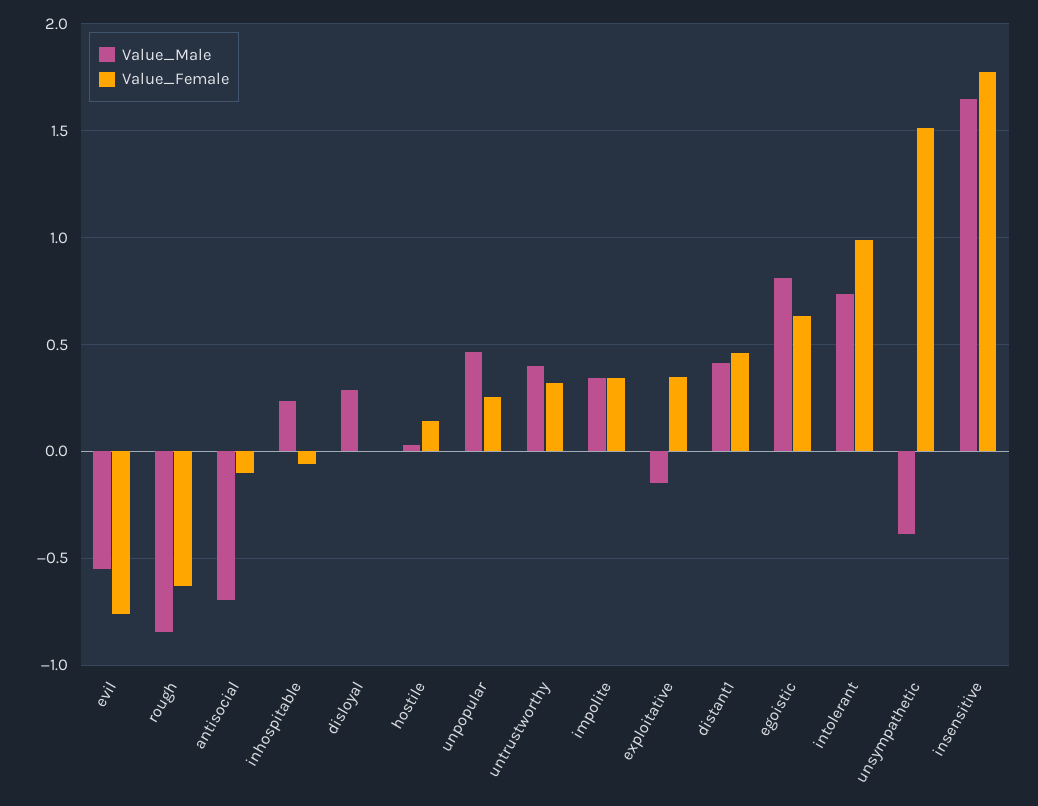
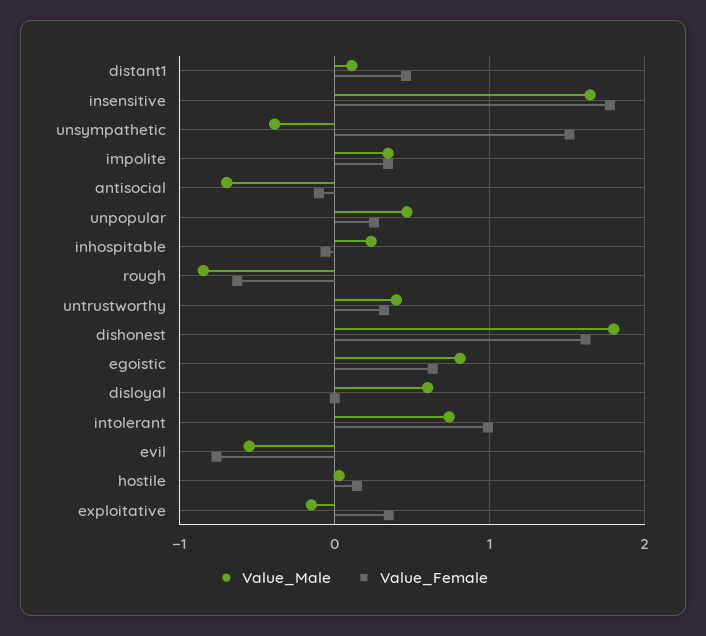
  {
    "Value_Male": {
      "evil": -0.55,
      "rough": -0.85,
      "antisocial": -0.7,
      "inhospitable": 0.25,
-     "disloyal": 0.3,
+     "disloyal": 0.6,
      "hostile": 0.05,
      "unpopular": 0.45,
      "untrustworthy": 0.4,
      "impolite": 0.35,
      "exploitative": -0.15,
-     "distant1": 0.4,
+     "distant1": 0.1,
      "egoistic": 0.8,
      "intolerant": 0.75,
      "unsympathetic": -0.4,
-     "insensitive": 1.65
+     "insensitive": 1.65,
+     "dishonest": 1.8
    },
    "Value_Female": {
      "evil": -0.75,
      "rough": -0.65,
      "antisocial": -0.1,
      "inhospitable": -0.05,
      "disloyal": 0,
      "hostile": 0.15,
      "unpopular": 0.25,
      "untrustworthy": 0.3,
      "impolite": 0.35,
      "exploitative": 0.35,
      "distant1": 0.45,
      "egoistic": 0.65,
      "intolerant": 1,
      "unsympathetic": 1.5,
-     "insensitive": 1.8
+     "insensitive": 1.8,
+     "dishonest": 1.6
    }
  }

